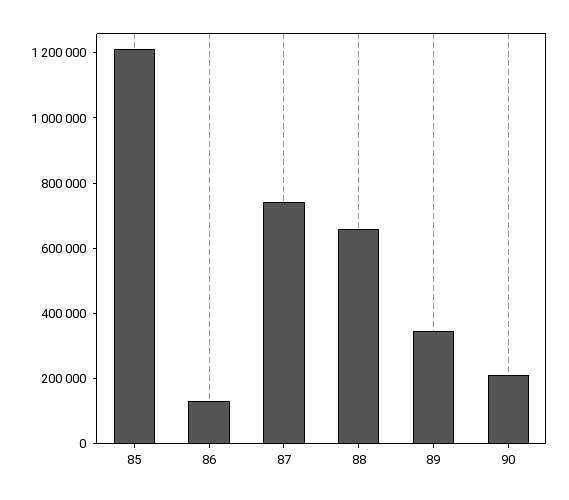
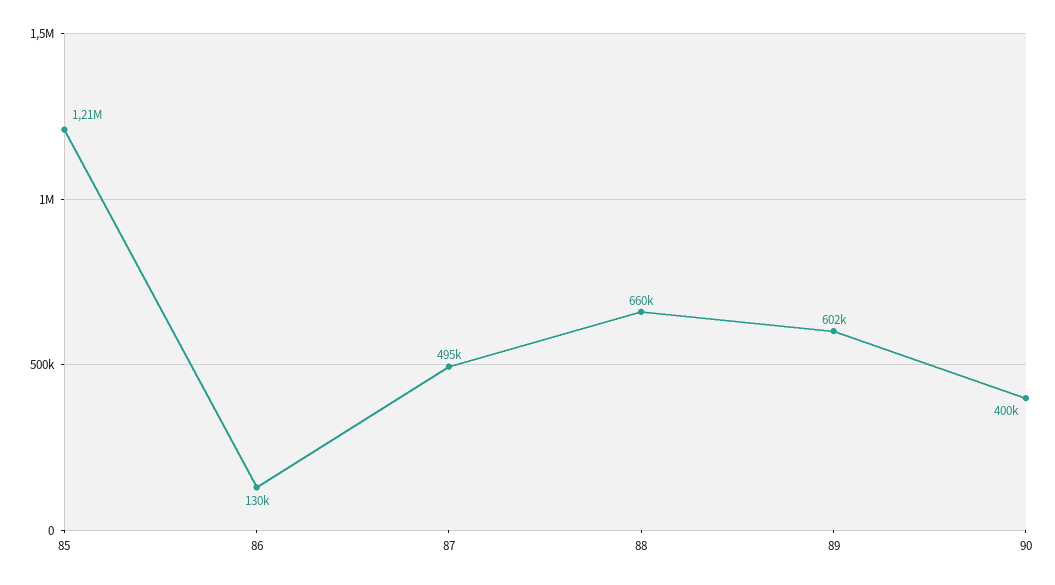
  {
    "85": 1210000,
    "86": 130000,
-   "87": 750000,
+   "87": 495000,
    "88": 660000,
-   "89": 350000,
+   "89": 602000,
-   "90": 200000
+   "90": 400000
  }

